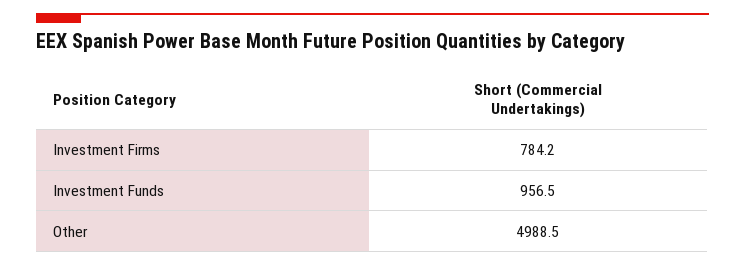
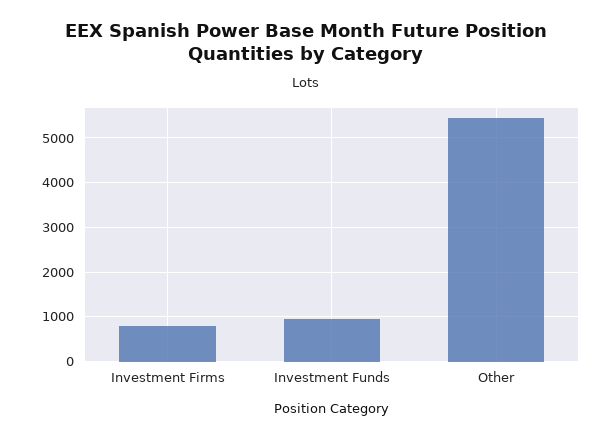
  {
    "Investment Firms": 784.2,
    "Investment Funds": 956.5,
-   "Other": 4988.5
+   "Other": 5400
  }

